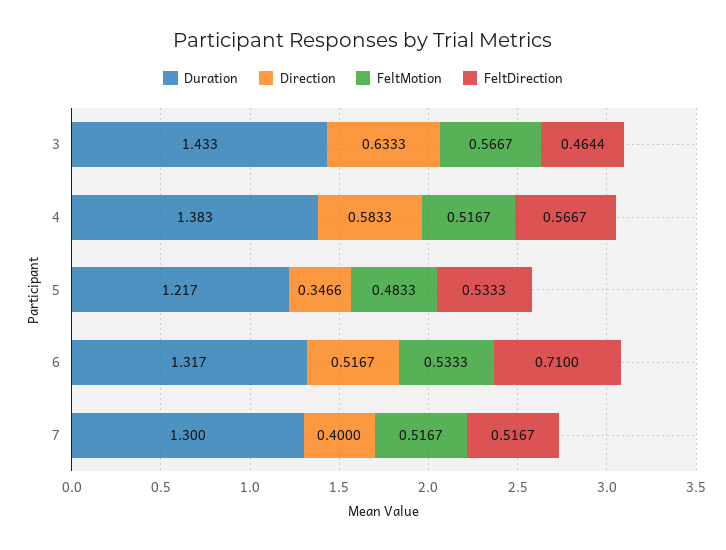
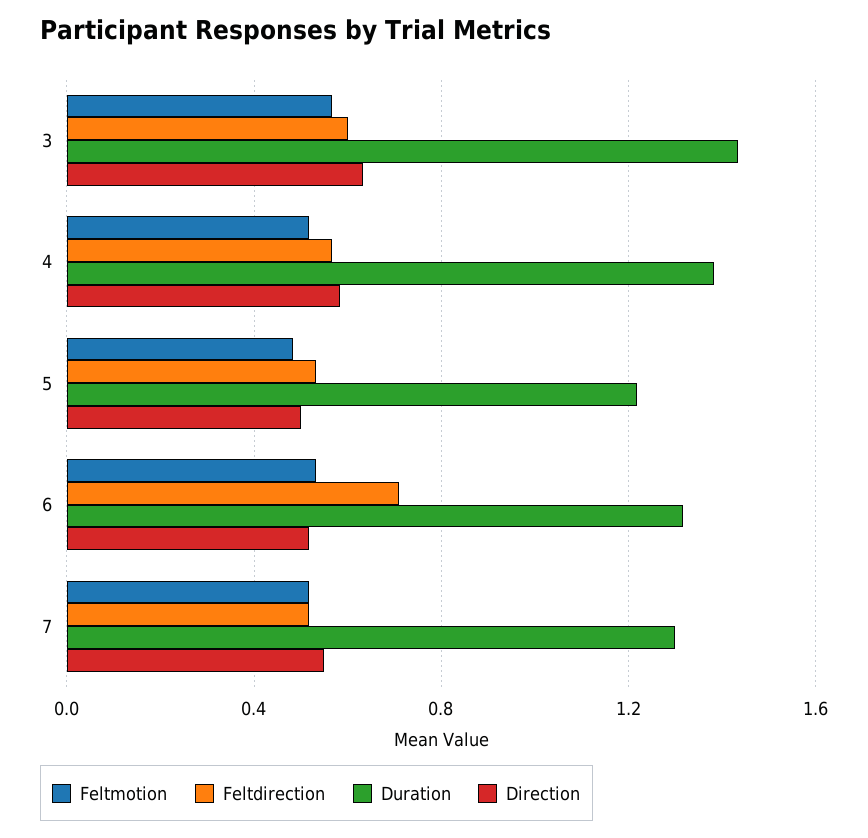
  {
    "Duration": {
      "3": 1.433,
      "4": 1.383,
      "5": 1.217,
      "6": 1.317,
      "7": 1.3
    },
    "Direction": {
      "3": 0.6333,
      "4": 0.5833,
-     "5": 0.3466,
+     "5": 0.5,
      "6": 0.5167,
-     "7": 0.4
+     "7": 0.55
    },
    "FeltMotion": {
      "3": 0.5667,
      "4": 0.5167,
      "5": 0.4833,
      "6": 0.5333,
      "7": 0.5167
    },
    "FeltDirection": {
-     "3": 0.4644,
+     "3": 0.6,
      "4": 0.5667,
      "5": 0.5333,
      "6": 0.71,
      "7": 0.5167
    }
  }

